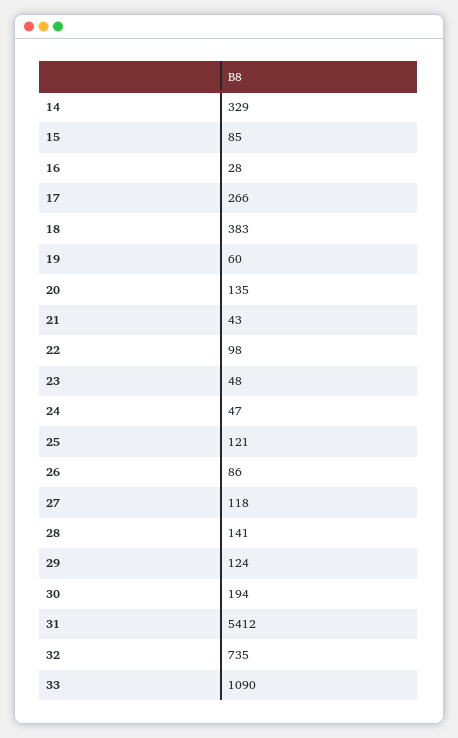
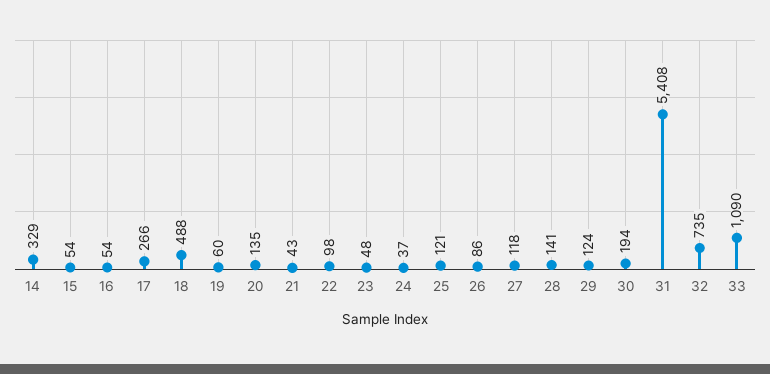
  {
    "14": 329,
-   "15": 85,
+   "15": 54,
-   "16": 28,
+   "16": 54,
    "17": 266,
-   "18": 383,
+   "18": 488,
    "19": 60,
    "20": 135,
    "21": 43,
    "22": 98,
    "23": 48,
-   "24": 47,
+   "24": 37,
    "25": 121,
    "26": 86,
    "27": 118,
    "28": 141,
    "29": 124,
    "30": 194,
-   "31": 5412,
+   "31": 5408,
    "32": 735,
    "33": 1090
  }

